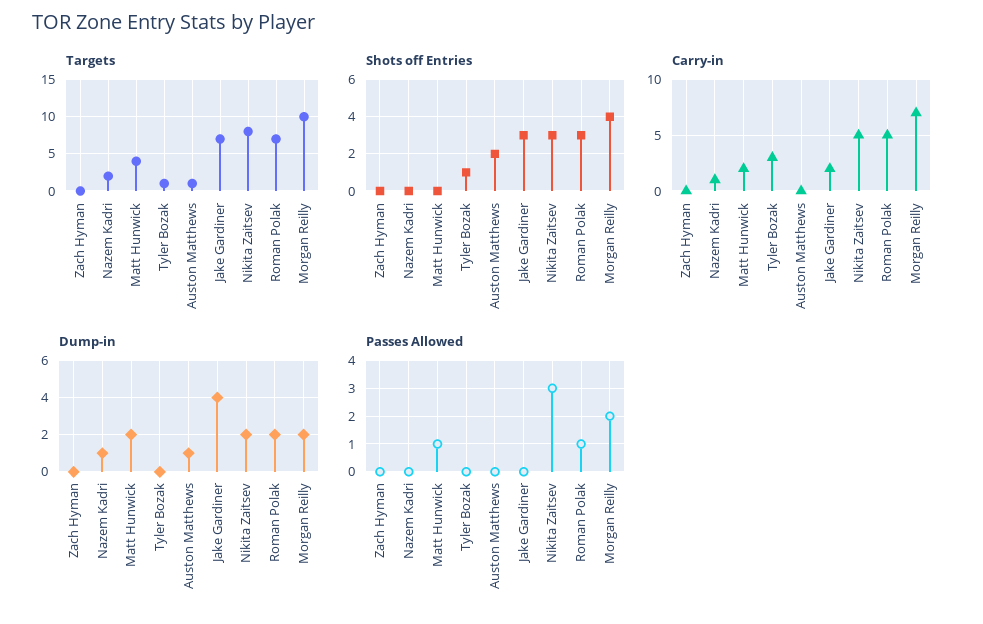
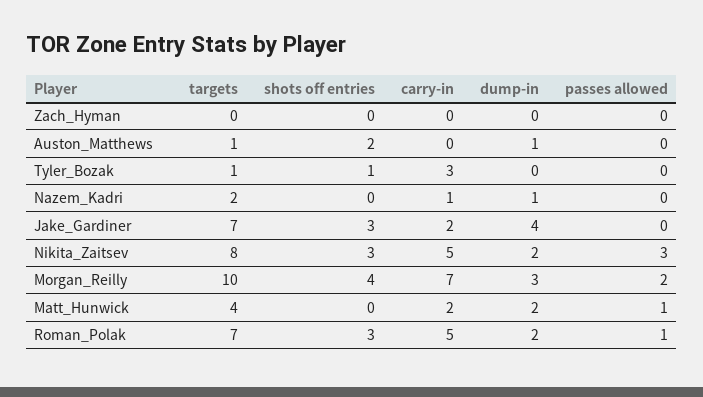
  {
    "Targets": {
      "Zach Hyman": 0,
      "Nazem Kadri": 2,
      "Matt Hunwick": 4,
      "Tyler Bozak": 1,
      "Auston Matthews": 1,
      "Jake Gardiner": 7,
      "Nikita Zaitsev": 8,
      "Roman Polak": 7,
      "Morgan Reilly": 10
    },
    "Shots off Entries": {
      "Zach Hyman": 0,
      "Nazem Kadri": 0,
      "Matt Hunwick": 0,
      "Tyler Bozak": 1,
      "Auston Matthews": 2,
      "Jake Gardiner": 3,
      "Nikita Zaitsev": 3,
      "Roman Polak": 3,
      "Morgan Reilly": 4
    },
    "Carry-in": {
      "Zach Hyman": 0,
      "Nazem Kadri": 1,
      "Matt Hunwick": 2,
      "Tyler Bozak": 3,
      "Auston Matthews": 0,
      "Jake Gardiner": 2,
      "Nikita Zaitsev": 5,
      "Roman Polak": 5,
      "Morgan Reilly": 7
    },
    "Dump-in": {
      "Zach Hyman": 0,
      "Nazem Kadri": 1,
      "Matt Hunwick": 2,
      "Tyler Bozak": 0,
      "Auston Matthews": 1,
      "Jake Gardiner": 4,
      "Nikita Zaitsev": 2,
      "Roman Polak": 2,
-     "Morgan Reilly": 2
+     "Morgan Reilly": 3
    },
    "Passes Allowed": {
      "Zach Hyman": 0,
      "Nazem Kadri": 0,
      "Matt Hunwick": 1,
      "Tyler Bozak": 0,
      "Auston Matthews": 0,
      "Jake Gardiner": 0,
      "Nikita Zaitsev": 3,
      "Roman Polak": 1,
      "Morgan Reilly": 2
    }
  }

